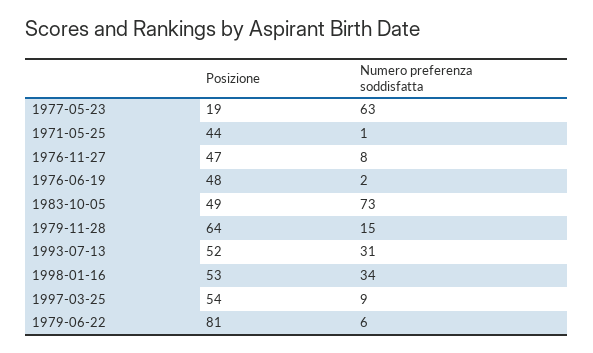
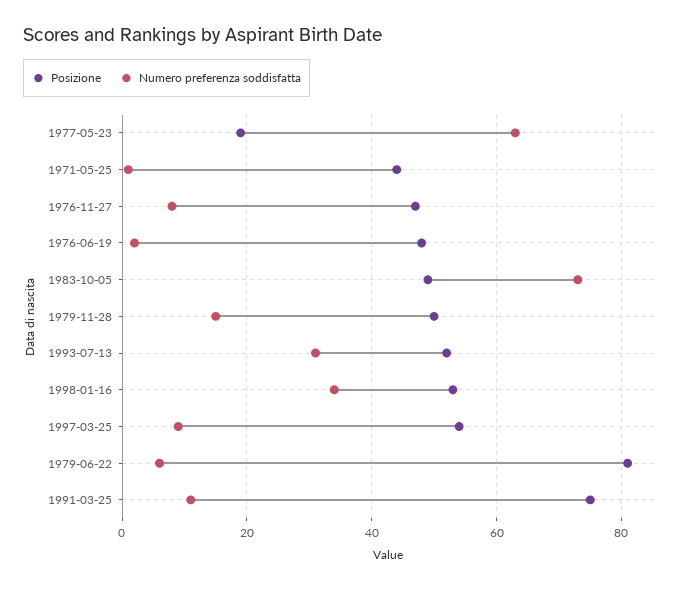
  {
    "Posizione": {
      "1977-05-23": 19,
      "1971-05-25": 44,
      "1976-11-27": 47,
      "1976-06-19": 48,
      "1983-10-05": 49,
-     "1979-11-28": 64,
+     "1979-11-28": 50,
      "1993-07-13": 52,
      "1998-01-16": 53,
      "1997-03-25": 54,
-     "1979-06-22": 81
+     "1979-06-22": 81,
+     "1991-03-25": 75
    },
    "Numero preferenza soddisfatta": {
      "1977-05-23": 63,
      "1971-05-25": 1,
      "1976-11-27": 8,
      "1976-06-19": 2,
      "1983-10-05": 73,
      "1979-11-28": 15,
      "1993-07-13": 31,
      "1998-01-16": 34,
      "1997-03-25": 9,
-     "1979-06-22": 6
+     "1979-06-22": 6,
+     "1991-03-25": 10
    }
  }

